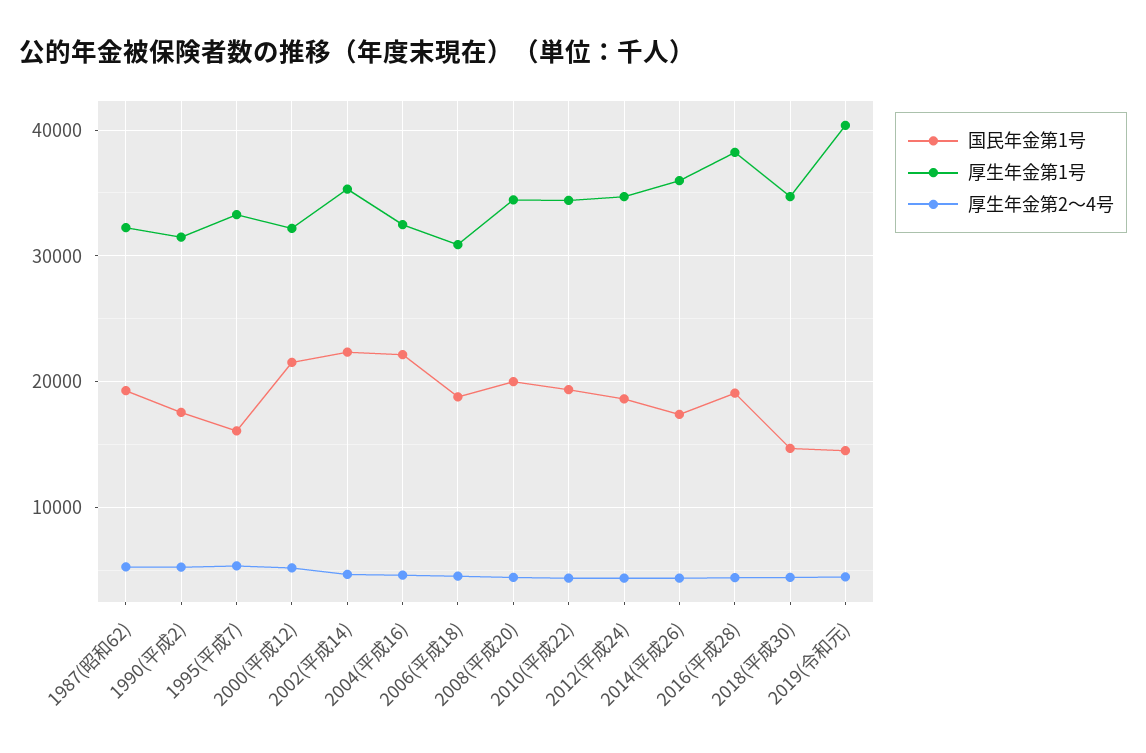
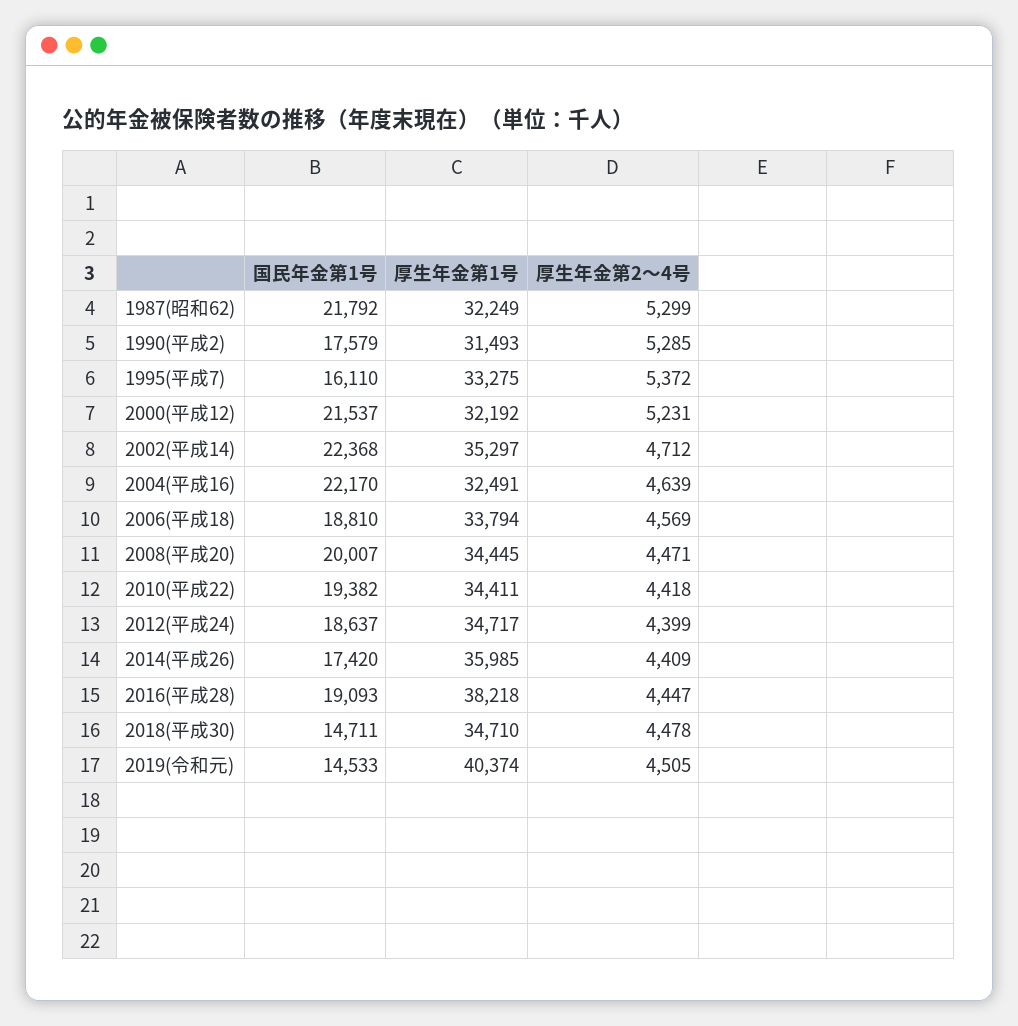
  {
    "国民年金第1号": {
-     "1987(昭和62)": 19000,
+     "1987(昭和62)": 21792,
      "1990(平成2)": 17579,
      "1995(平成7)": 16110,
      "2000(平成12)": 21537,
      "2002(平成14)": 22368,
      "2004(平成16)": 22170,
      "2006(平成18)": 18810,
      "2008(平成20)": 20007,
      "2010(平成22)": 19382,
      "2012(平成24)": 18637,
      "2014(平成26)": 17420,
      "2016(平成28)": 19093,
      "2018(平成30)": 14711,
      "2019(令和元)": 14533
    },
    "厚生年金第1号": {
      "1987(昭和62)": 32249,
      "1990(平成2)": 31493,
      "1995(平成7)": 33275,
      "2000(平成12)": 32192,
      "2002(平成14)": 35297,
      "2004(平成16)": 32491,
-     "2006(平成18)": 31000,
+     "2006(平成18)": 33794,
      "2008(平成20)": 34445,
      "2010(平成22)": 34411,
      "2012(平成24)": 34717,
      "2014(平成26)": 35985,
      "2016(平成28)": 38218,
      "2018(平成30)": 34710,
      "2019(令和元)": 40374
    },
    "厚生年金第2〜4号": {
      "1987(昭和62)": 5299,
      "1990(平成2)": 5285,
      "1995(平成7)": 5372,
      "2000(平成12)": 5231,
      "2002(平成14)": 4712,
      "2004(平成16)": 4639,
      "2006(平成18)": 4569,
      "2008(平成20)": 4471,
      "2010(平成22)": 4418,
      "2012(平成24)": 4399,
      "2014(平成26)": 4409,
      "2016(平成28)": 4447,
      "2018(平成30)": 4478,
      "2019(令和元)": 4505
    }
  }

